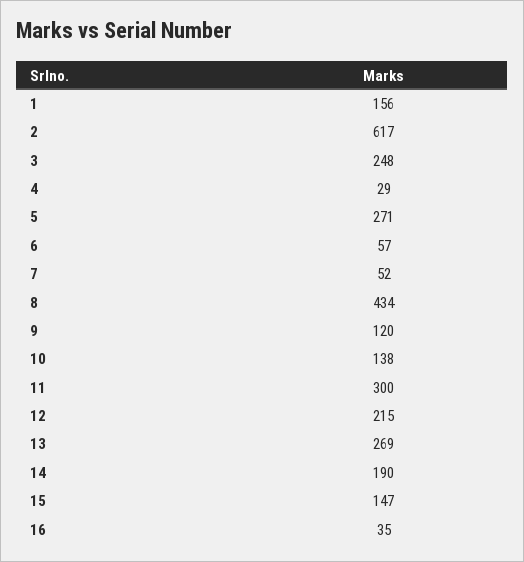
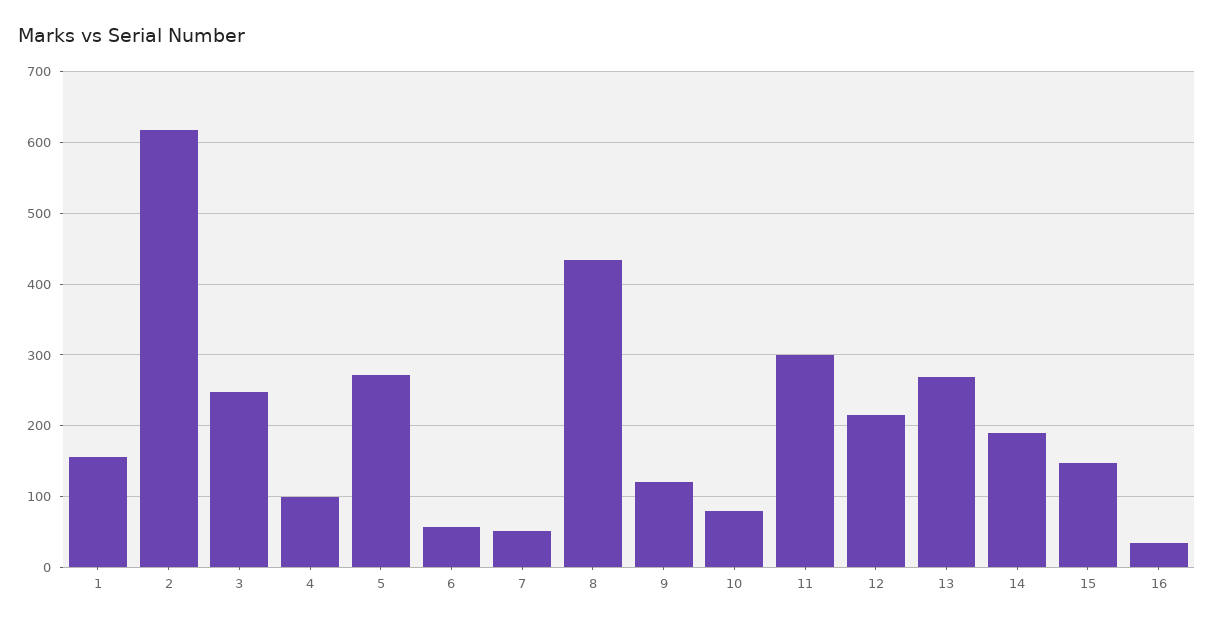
  {
    "1": 156,
    "2": 617,
    "3": 248,
-   "4": 29,
+   "4": 100,
    "5": 271,
    "6": 57,
    "7": 52,
    "8": 434,
    "9": 120,
-   "10": 138,
+   "10": 80,
    "11": 300,
    "12": 215,
    "13": 269,
    "14": 190,
    "15": 147,
    "16": 35
  }

